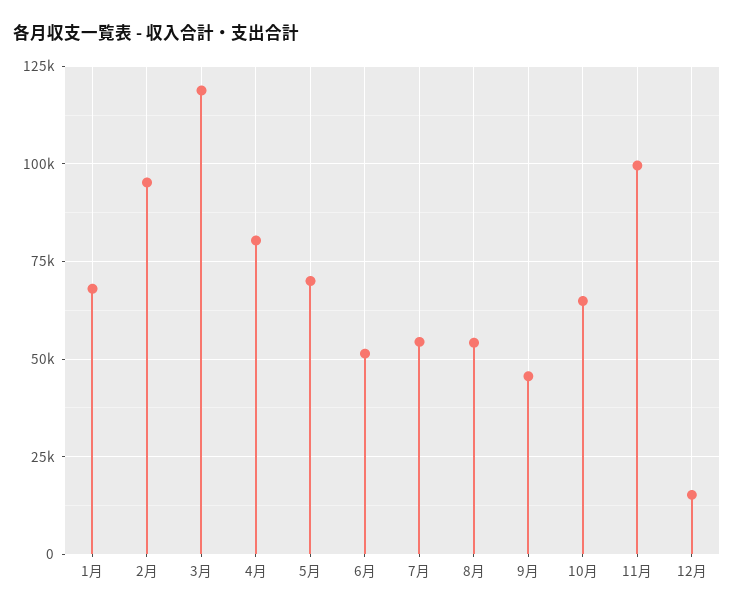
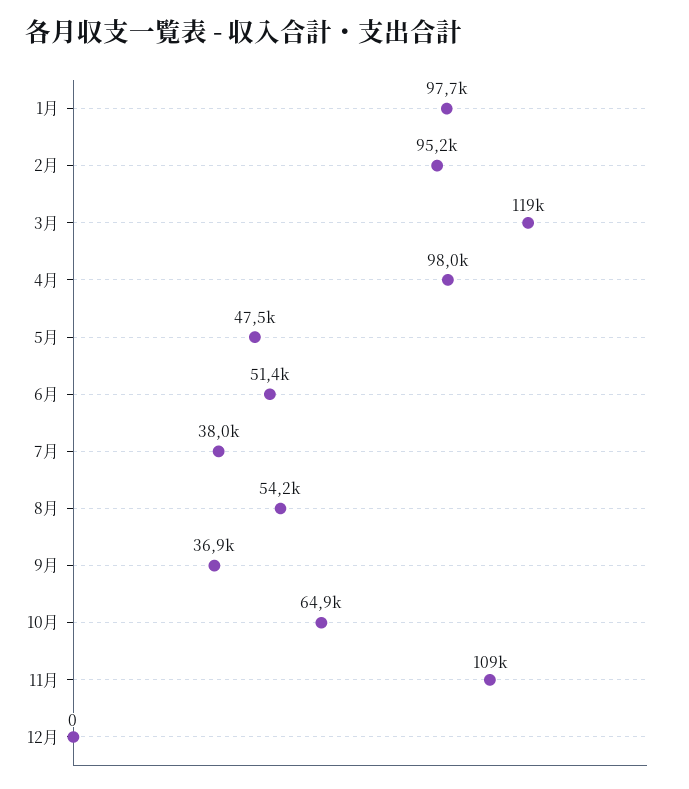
  {
-   "1月": 67500,
+   "1月": 97700,
    "2月": 95200,
    "3月": 119000,
-   "4月": 80000,
+   "4月": 98000,
-   "5月": 70000,
+   "5月": 47500,
    "6月": 51400,
-   "7月": 55000,
+   "7月": 38000,
    "8月": 54200,
-   "9月": 45000,
+   "9月": 36900,
    "10月": 64900,
-   "11月": 100000,
+   "11月": 109000,
-   "12月": 15000
+   "12月": 0
  }

